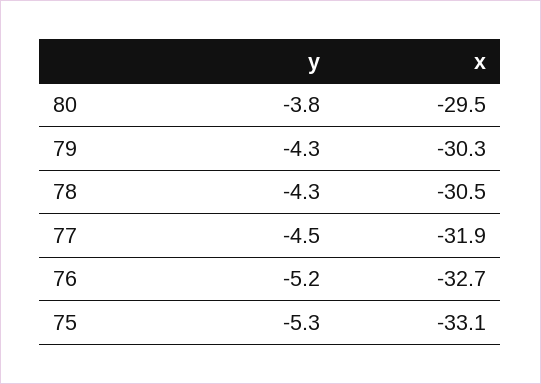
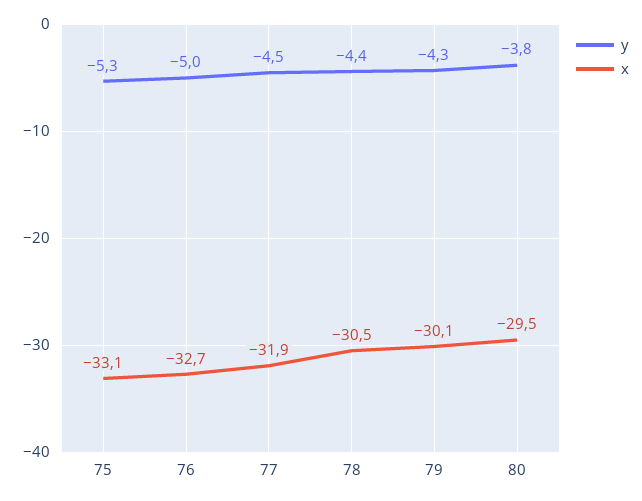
  {
    "y": {
      "80": -3.8,
      "79": -4.3,
-     "78": -4.3,
+     "78": -4.4,
      "77": -4.5,
-     "76": -5.2,
+     "76": -5,
      "75": -5.3
    },
    "x": {
      "80": -29.5,
-     "79": -30.3,
+     "79": -30.1,
      "78": -30.5,
      "77": -31.9,
      "76": -32.7,
      "75": -33.1
    }
  }

